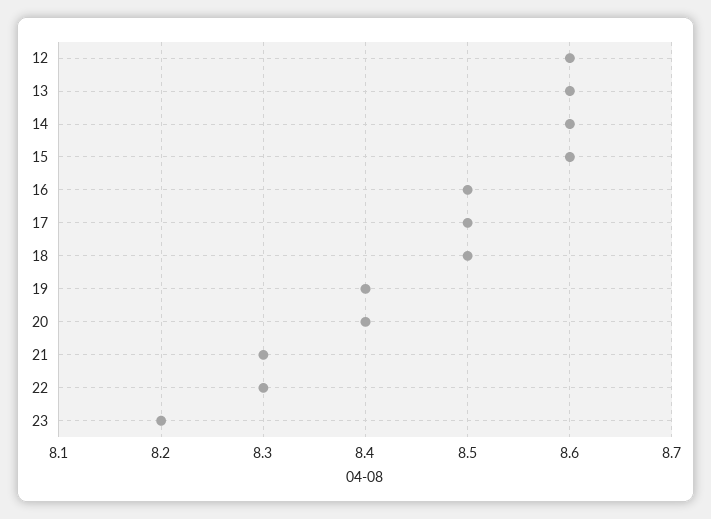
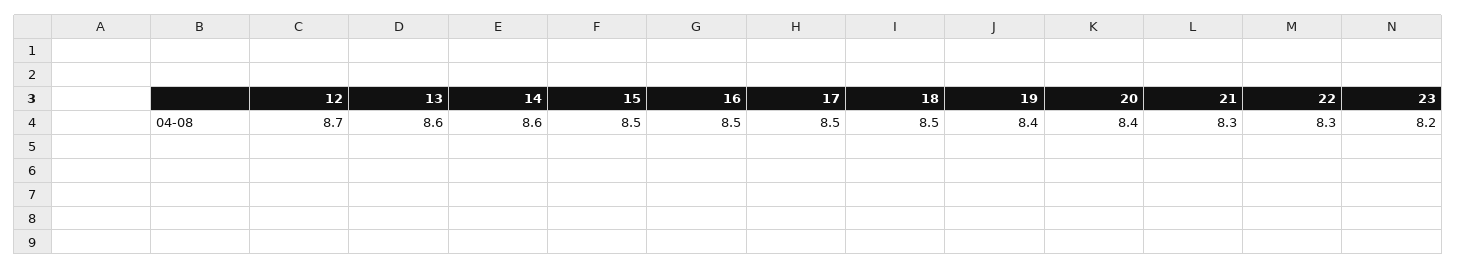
  {
-   "12": 8.6,
+   "12": 8.7,
    "13": 8.6,
    "14": 8.6,
-   "15": 8.6,
+   "15": 8.5,
    "16": 8.5,
    "17": 8.5,
    "18": 8.5,
    "19": 8.4,
    "20": 8.4,
    "21": 8.3,
    "22": 8.3,
    "23": 8.2
  }

